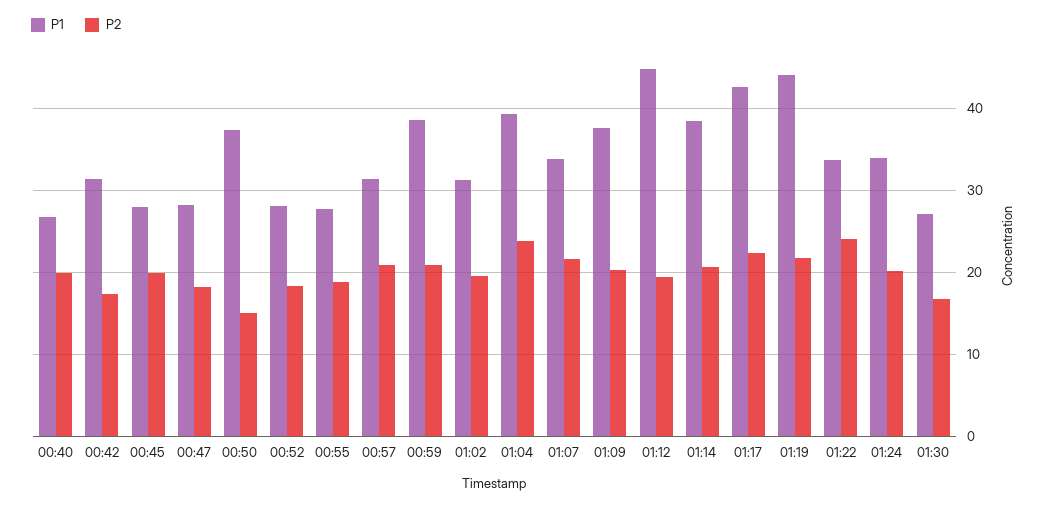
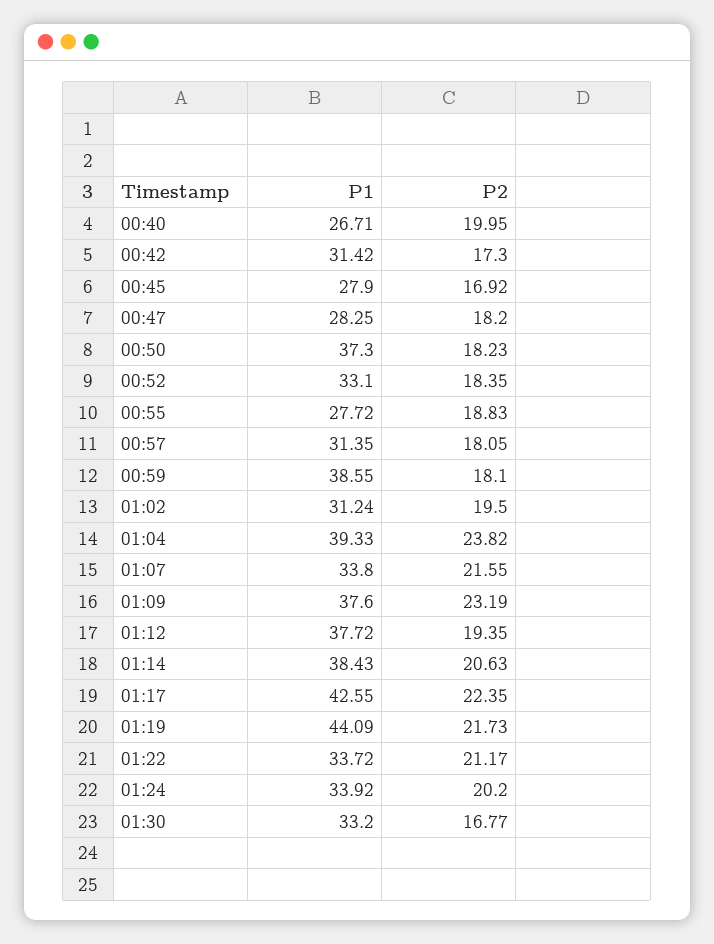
  {
    "P1": {
      "00:40": 26.71,
      "00:42": 31.42,
      "00:45": 27.9,
      "00:47": 28.25,
      "00:50": 37.3,
-     "00:52": 28,
+     "00:52": 33.1,
      "00:55": 27.72,
      "00:57": 31.35,
      "00:59": 38.55,
      "01:02": 31.24,
      "01:04": 39.33,
      "01:07": 33.8,
      "01:09": 37.6,
-     "01:12": 45,
+     "01:12": 37.72,
      "01:14": 38.43,
      "01:17": 42.55,
      "01:19": 44.09,
      "01:22": 33.72,
      "01:24": 33.92,
-     "01:30": 27
+     "01:30": 33.2
    },
    "P2": {
      "00:40": 19.95,
      "00:42": 17.3,
-     "00:45": 20,
+     "00:45": 16.92,
      "00:47": 18.2,
-     "00:50": 15,
+     "00:50": 18.23,
      "00:52": 18.35,
      "00:55": 18.83,
-     "00:57": 21,
+     "00:57": 18.05,
-     "00:59": 21,
+     "00:59": 18.1,
      "01:02": 19.5,
      "01:04": 23.82,
      "01:07": 21.55,
-     "01:09": 20,
+     "01:09": 23.19,
      "01:12": 19.35,
      "01:14": 20.63,
      "01:17": 22.35,
      "01:19": 21.73,
-     "01:22": 24,
+     "01:22": 21.17,
      "01:24": 20.2,
      "01:30": 16.77
    }
  }

